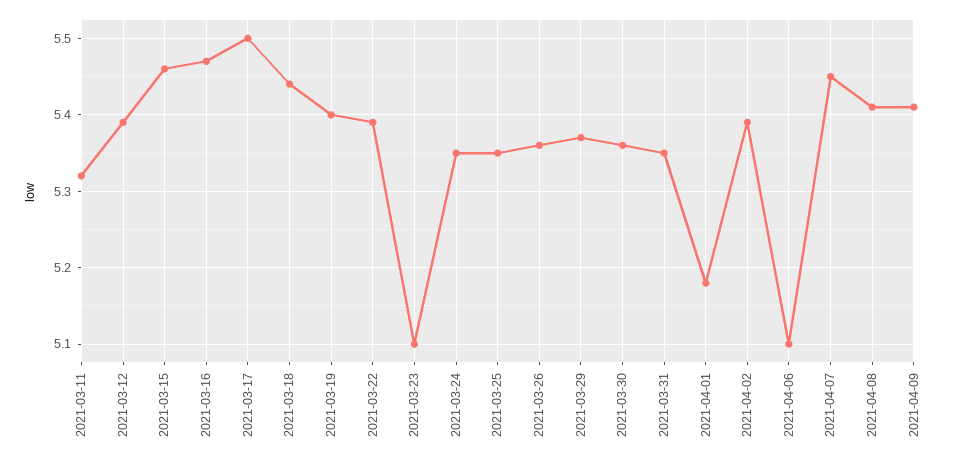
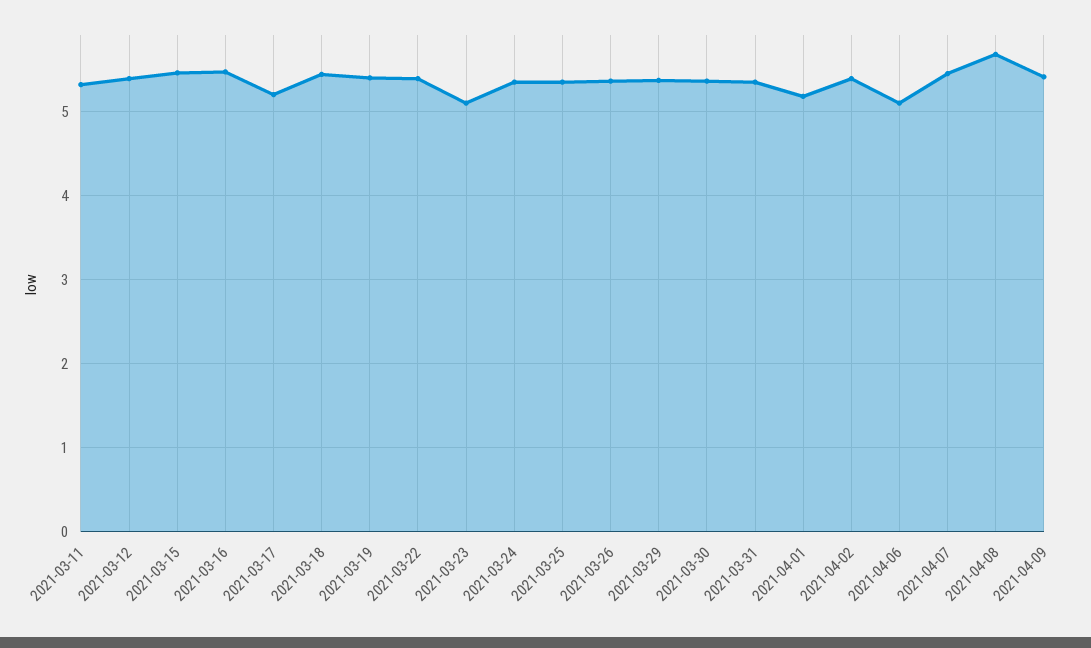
  {
    "2021-03-11": 5.32,
    "2021-03-12": 5.39,
    "2021-03-15": 5.46,
    "2021-03-16": 5.47,
-   "2021-03-17": 5.5,
+   "2021-03-17": 5.2,
    "2021-03-18": 5.44,
    "2021-03-19": 5.4,
    "2021-03-22": 5.39,
    "2021-03-23": 5.1,
    "2021-03-24": 5.35,
    "2021-03-25": 5.35,
    "2021-03-26": 5.36,
    "2021-03-29": 5.37,
    "2021-03-30": 5.36,
    "2021-03-31": 5.35,
    "2021-04-01": 5.18,
    "2021-04-02": 5.39,
    "2021-04-06": 5.1,
    "2021-04-07": 5.45,
-   "2021-04-08": 5.41,
+   "2021-04-08": 5.7,
    "2021-04-09": 5.41
  }

